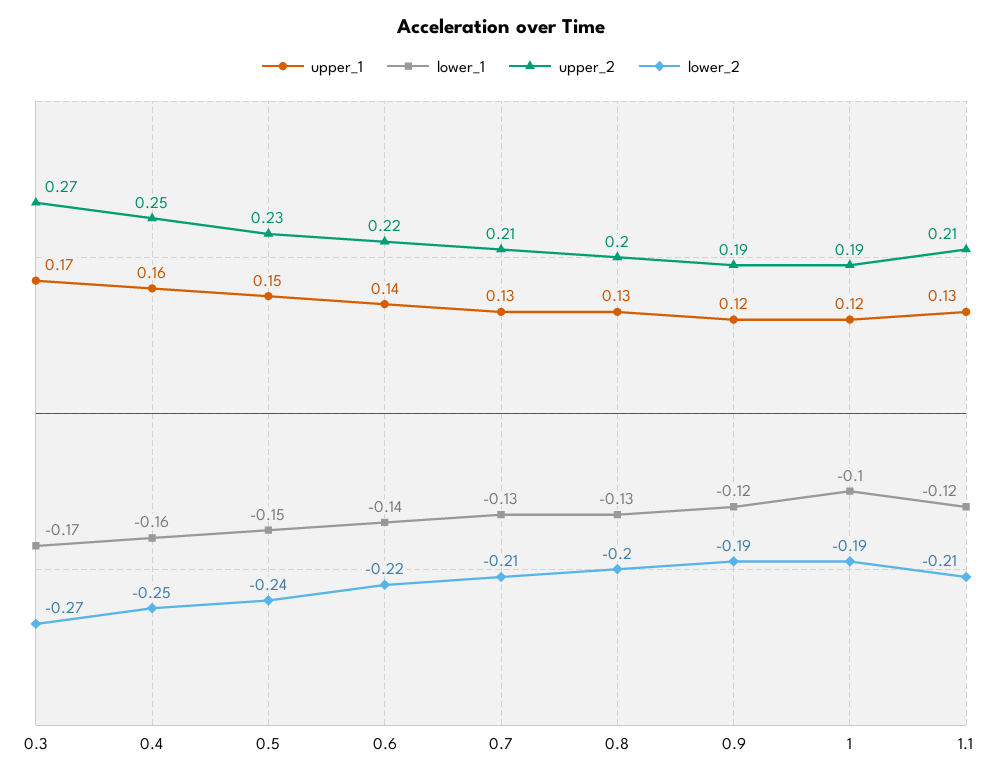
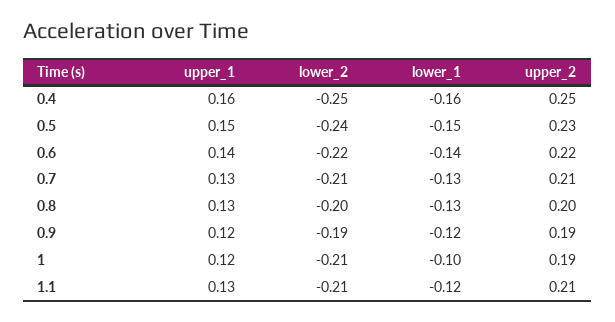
  {
    "upper_1": {
-     "0.3": 0.17,
      "0.4": 0.16,
      "0.5": 0.15,
      "0.6": 0.14,
      "0.7": 0.13,
      "0.8": 0.13,
      "0.9": 0.12,
      "1": 0.12,
      "1.1": 0.13
    },
    "lower_1": {
-     "0.3": -0.17,
      "0.4": -0.16,
      "0.5": -0.15,
      "0.6": -0.14,
      "0.7": -0.13,
      "0.8": -0.13,
      "0.9": -0.12,
      "1": -0.1,
      "1.1": -0.12
    },
    "upper_2": {
-     "0.3": 0.27,
      "0.4": 0.25,
      "0.5": 0.23,
      "0.6": 0.22,
      "0.7": 0.21,
      "0.8": 0.2,
      "0.9": 0.19,
      "1": 0.19,
      "1.1": 0.21
    },
    "lower_2": {
-     "0.3": -0.27,
      "0.4": -0.25,
      "0.5": -0.24,
      "0.6": -0.22,
      "0.7": -0.21,
      "0.8": -0.2,
      "0.9": -0.19,
-     "1": -0.19,
+     "1": -0.21,
      "1.1": -0.21
    }
  }

